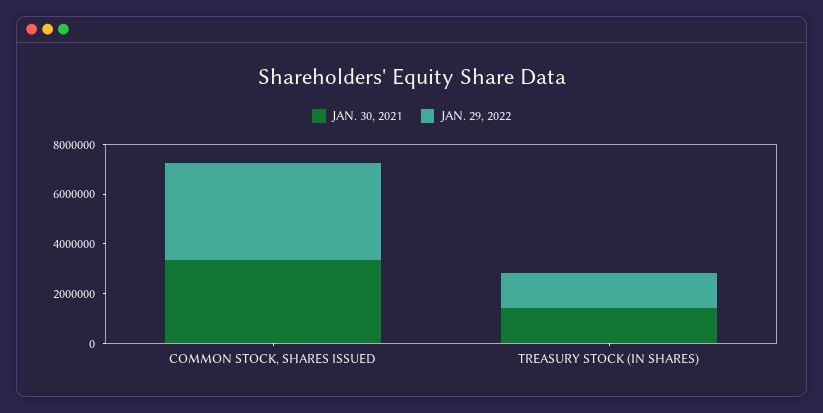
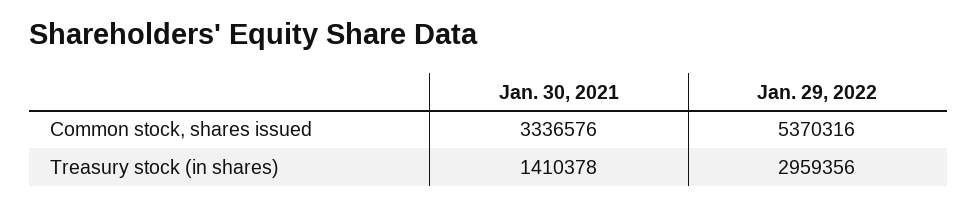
  {
    "JAN. 30, 2021": {
      "COMMON STOCK, SHARES ISSUED": 3336576,
      "TREASURY STOCK (IN SHARES)": 1410378
    },
    "JAN. 29, 2022": {
-     "COMMON STOCK, SHARES ISSUED": 4000000,
+     "COMMON STOCK, SHARES ISSUED": 5370316,
-     "TREASURY STOCK (IN SHARES)": 1500000
+     "TREASURY STOCK (IN SHARES)": 2959356
    }
  }

